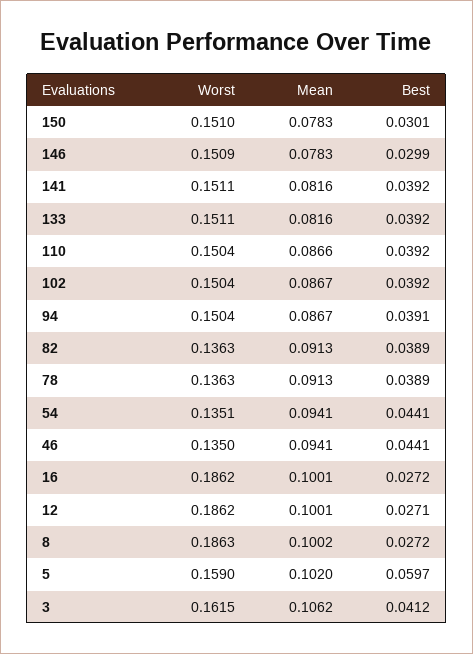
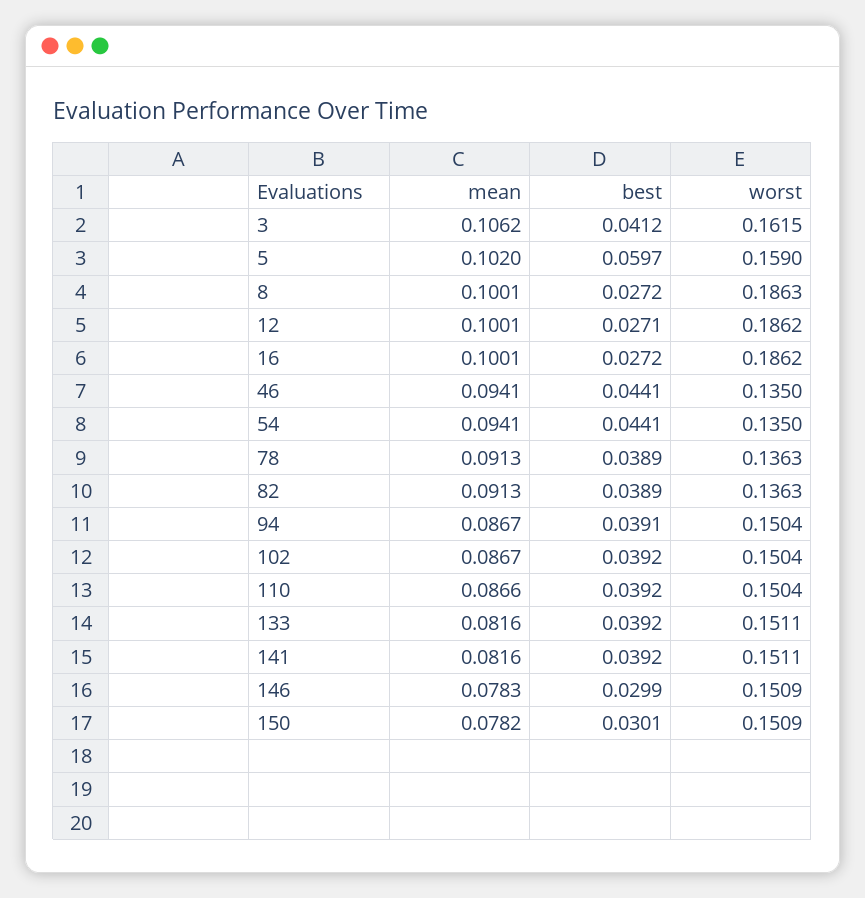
  {
    "Worst": {
-     "150": 0.151,
+     "150": 0.1509,
      "146": 0.1509,
      "141": 0.1511,
      "133": 0.1511,
      "110": 0.1504,
      "102": 0.1504,
      "94": 0.1504,
      "82": 0.1363,
      "78": 0.1363,
-     "54": 0.1351,
+     "54": 0.135,
      "46": 0.135,
      "16": 0.1862,
      "12": 0.1862,
      "8": 0.1863,
      "5": 0.159,
      "3": 0.1615
    },
    "Mean": {
-     "150": 0.0783,
+     "150": 0.0782,
      "146": 0.0783,
      "141": 0.0816,
      "133": 0.0816,
      "110": 0.0866,
      "102": 0.0867,
      "94": 0.0867,
      "82": 0.0913,
      "78": 0.0913,
      "54": 0.0941,
      "46": 0.0941,
      "16": 0.1001,
      "12": 0.1001,
-     "8": 0.1002,
+     "8": 0.1001,
      "5": 0.102,
      "3": 0.1062
    },
    "Best": {
      "150": 0.0301,
      "146": 0.0299,
      "141": 0.0392,
      "133": 0.0392,
      "110": 0.0392,
      "102": 0.0392,
      "94": 0.0391,
      "82": 0.0389,
      "78": 0.0389,
      "54": 0.0441,
      "46": 0.0441,
      "16": 0.0272,
      "12": 0.0271,
      "8": 0.0272,
      "5": 0.0597,
      "3": 0.0412
    }
  }

